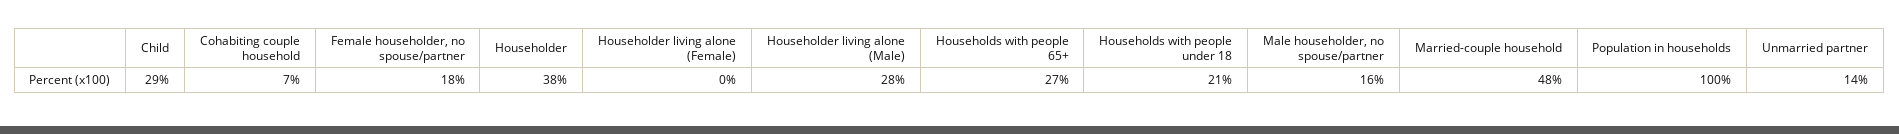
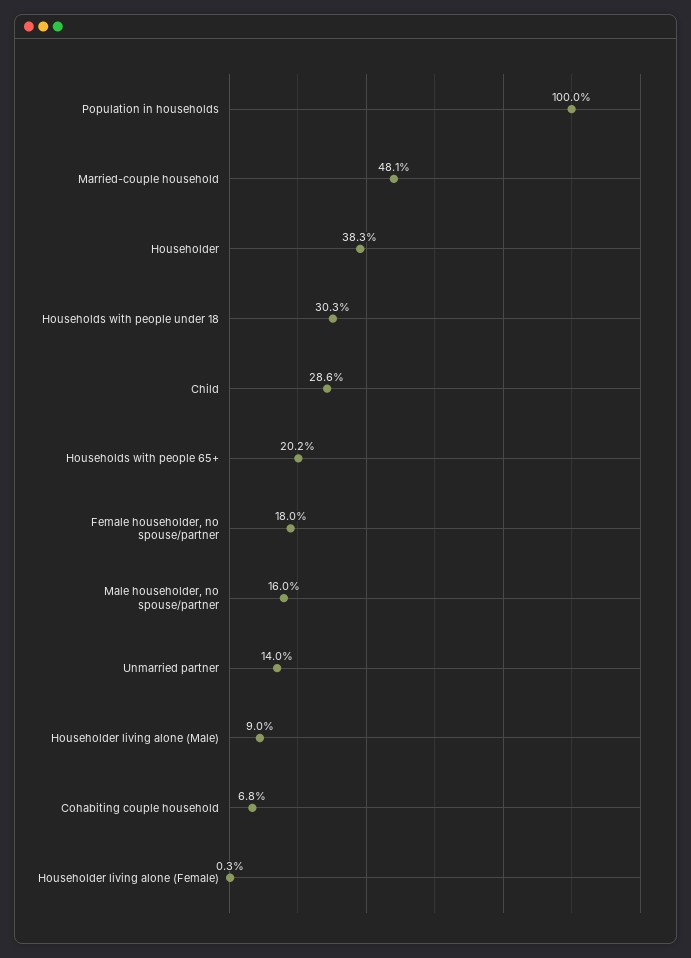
  {
    "Child": 28.6,
    "Cohabiting couple household": 6.8,
    "Female householder, no spouse/partner": 18,
    "Householder": 38.3,
    "Householder living alone (Female)": 0.3,
-   "Householder living alone (Male)": 28,
+   "Householder living alone (Male)": 9,
-   "Households with people 65+": 27,
+   "Households with people 65+": 20.2,
-   "Households with people under 18": 21,
+   "Households with people under 18": 30.3,
    "Male householder, no spouse/partner": 16,
    "Married-couple household": 48.1,
    "Population in households": 100,
    "Unmarried partner": 14
  }

